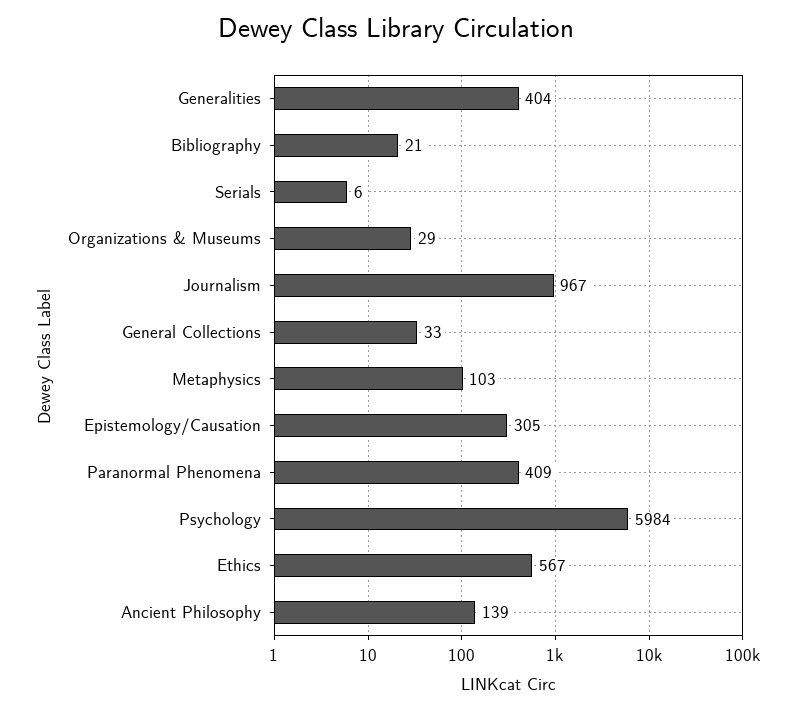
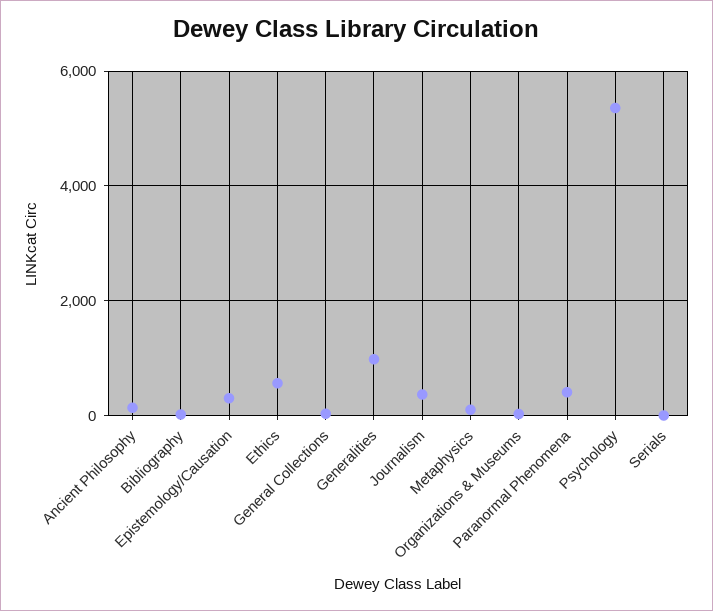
  {
-   "Generalities": 404,
+   "Generalities": 1000,
    "Bibliography": 21,
    "Serials": 6,
    "Organizations & Museums": 29,
-   "Journalism": 967,
+   "Journalism": 400,
    "General Collections": 33,
    "Metaphysics": 103,
    "Epistemology/Causation": 305,
    "Paranormal Phenomena": 409,
-   "Psychology": 5984,
+   "Psychology": 5400,
    "Ethics": 567,
    "Ancient Philosophy": 139
  }

